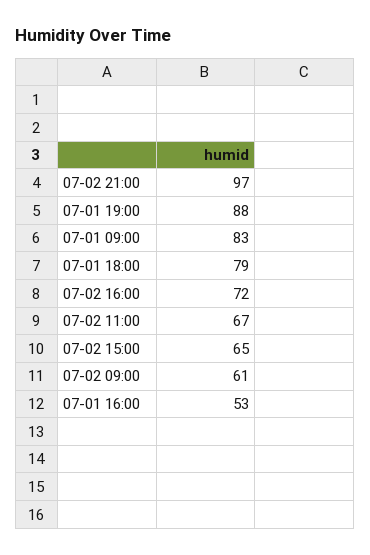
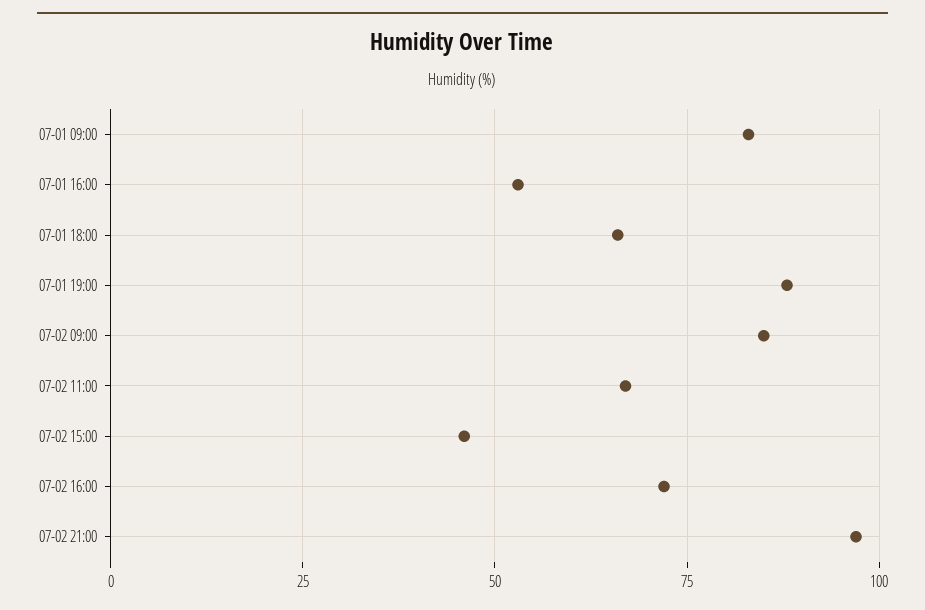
  {
    "07-02 21:00": 97,
    "07-01 19:00": 88,
    "07-01 09:00": 83,
-   "07-01 18:00": 79,
+   "07-01 18:00": 65,
    "07-02 16:00": 72,
    "07-02 11:00": 67,
-   "07-02 15:00": 65,
+   "07-02 15:00": 45,
-   "07-02 09:00": 61,
+   "07-02 09:00": 85,
    "07-01 16:00": 53
  }

